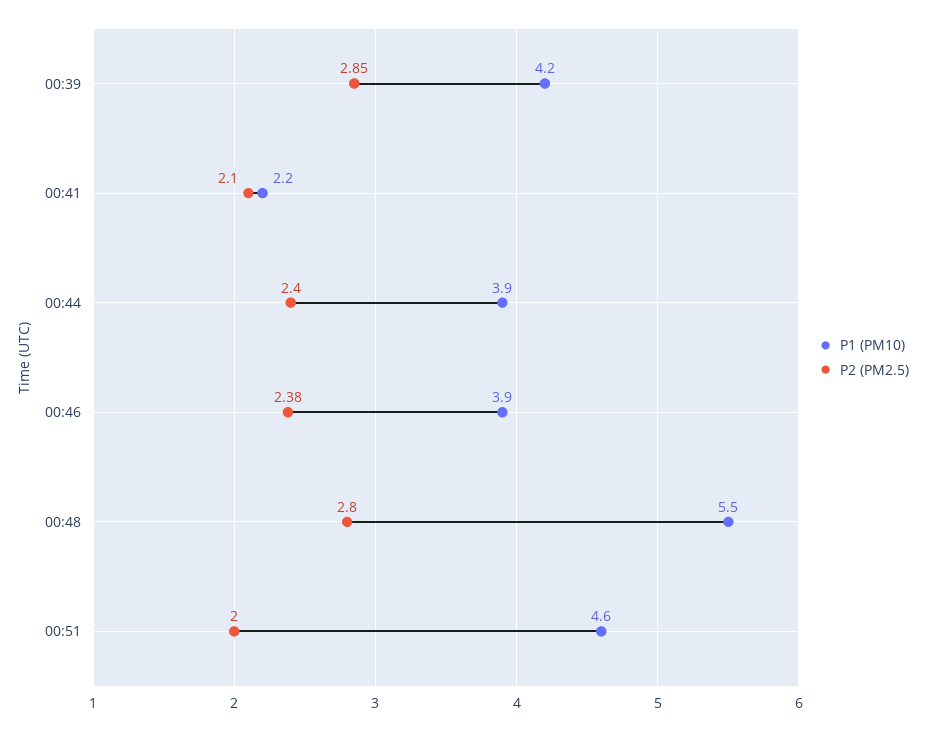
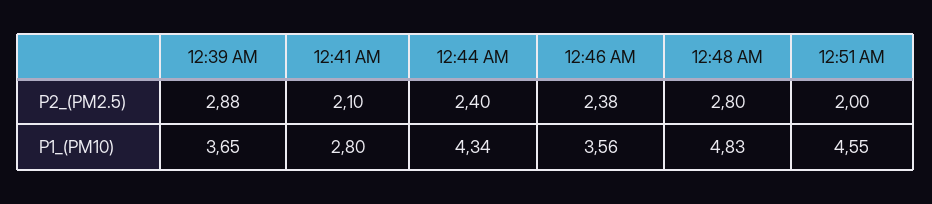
  {
    "P1 (PM10)": {
-     "00:39": 4.2,
+     "00:39": 3.65,
-     "00:41": 2.2,
+     "00:41": 2.8,
-     "00:44": 3.9,
+     "00:44": 4.34,
-     "00:46": 3.9,
+     "00:46": 3.56,
-     "00:48": 5.5,
+     "00:48": 4.83,
      "00:51": 4.55
    },
    "P2 (PM2.5)": {
-     "00:39": 2.85,
+     "00:39": 2.88,
      "00:41": 2.1,
      "00:44": 2.4,
      "00:46": 2.38,
      "00:48": 2.8,
      "00:51": 2
    }
  }

